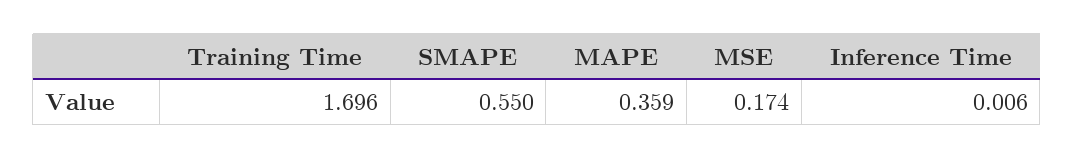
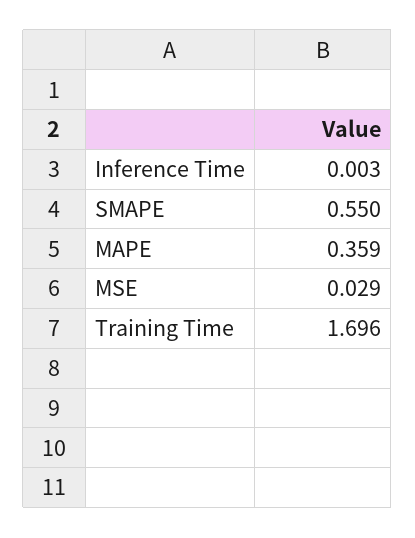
  {
    "Training Time": 1.696,
    "SMAPE": 0.55,
    "MAPE": 0.359,
-   "MSE": 0.174,
+   "MSE": 0.029,
-   "Inference Time": 0.006
+   "Inference Time": 0.003
  }

